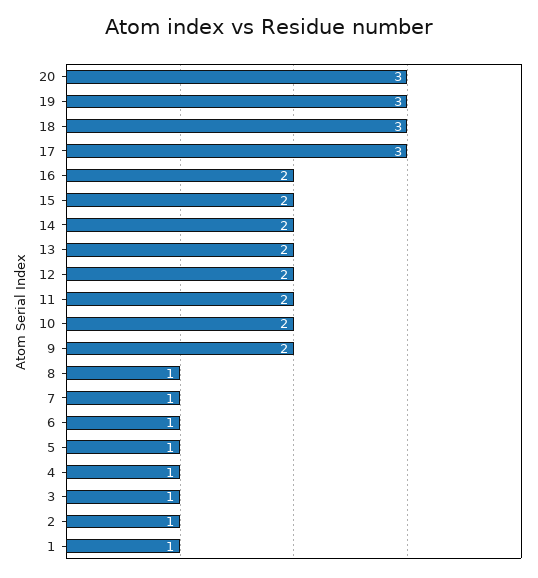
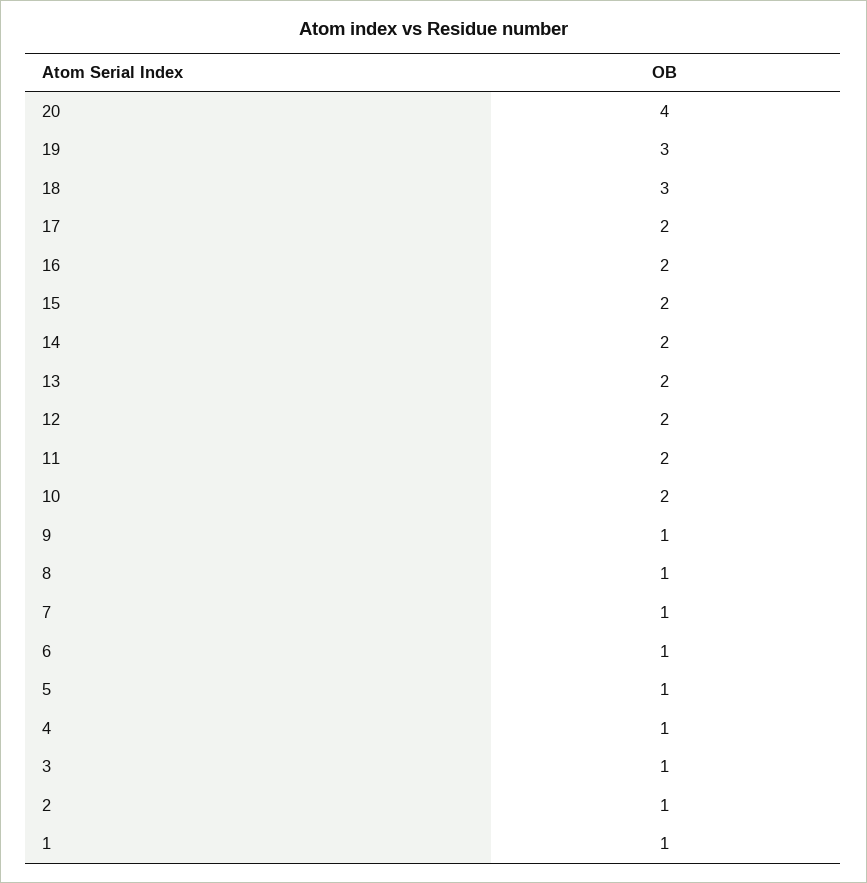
  {
-   "20": 3,
+   "20": 4,
    "19": 3,
    "18": 3,
-   "17": 3,
+   "17": 2,
    "16": 2,
    "15": 2,
    "14": 2,
    "13": 2,
    "12": 2,
    "11": 2,
    "10": 2,
-   "9": 2,
+   "9": 1,
    "8": 1,
    "7": 1,
    "6": 1,
    "5": 1,
    "4": 1,
    "3": 1,
    "2": 1,
    "1": 1
  }

